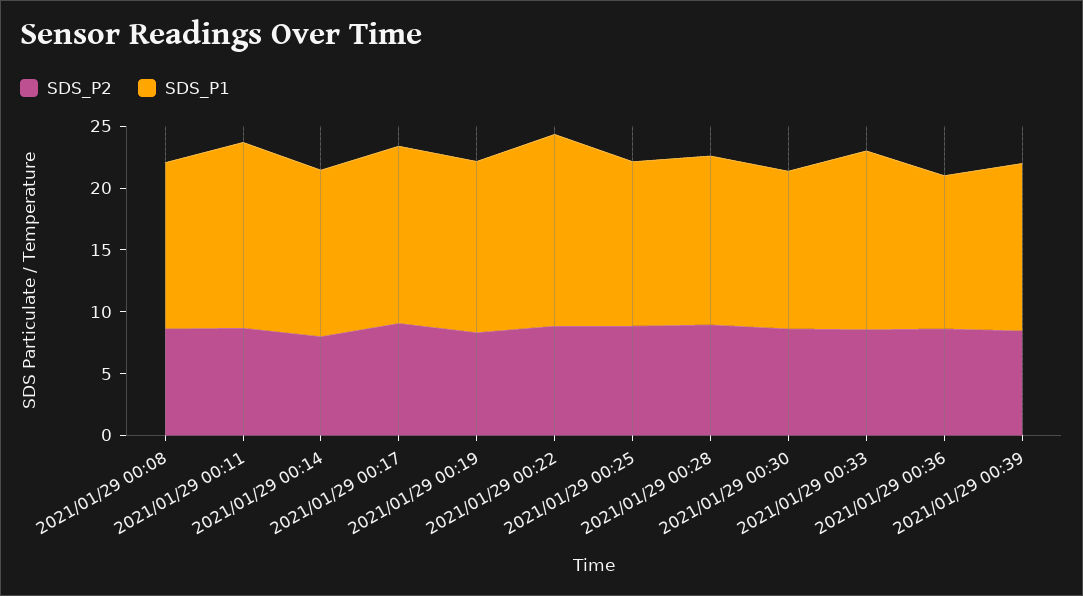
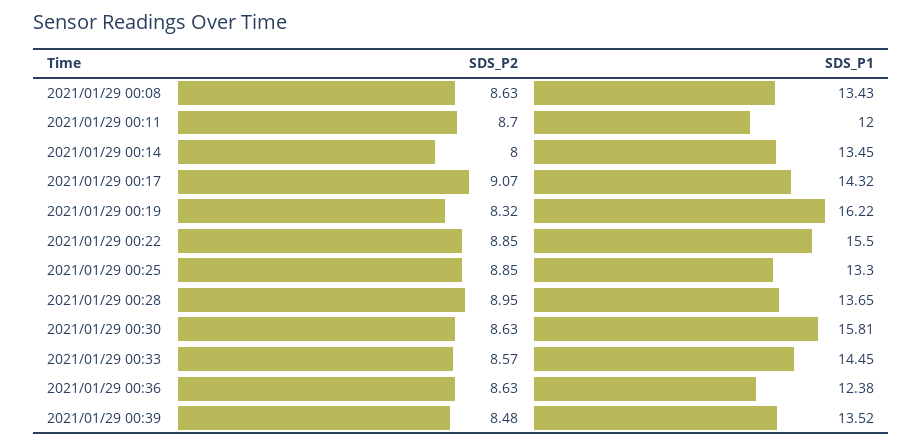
  {
    "SDS_P2": {
      "2021/01/29 00:08": 8.63,
      "2021/01/29 00:11": 8.7,
      "2021/01/29 00:14": 8,
      "2021/01/29 00:17": 9.07,
      "2021/01/29 00:19": 8.32,
      "2021/01/29 00:22": 8.85,
      "2021/01/29 00:25": 8.85,
      "2021/01/29 00:28": 8.95,
      "2021/01/29 00:30": 8.63,
      "2021/01/29 00:33": 8.57,
      "2021/01/29 00:36": 8.63,
      "2021/01/29 00:39": 8.48
    },
    "SDS_P1": {
      "2021/01/29 00:08": 13.43,
-     "2021/01/29 00:11": 15,
+     "2021/01/29 00:11": 12,
      "2021/01/29 00:14": 13.45,
      "2021/01/29 00:17": 14.32,
-     "2021/01/29 00:19": 14,
+     "2021/01/29 00:19": 16.22,
      "2021/01/29 00:22": 15.5,
      "2021/01/29 00:25": 13.3,
      "2021/01/29 00:28": 13.65,
-     "2021/01/29 00:30": 13,
+     "2021/01/29 00:30": 15.81,
      "2021/01/29 00:33": 14.45,
      "2021/01/29 00:36": 12.38,
      "2021/01/29 00:39": 13.52
    }
  }

